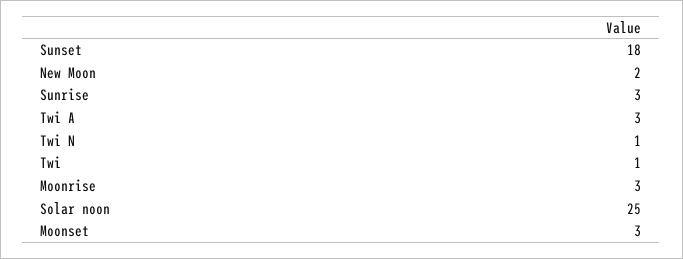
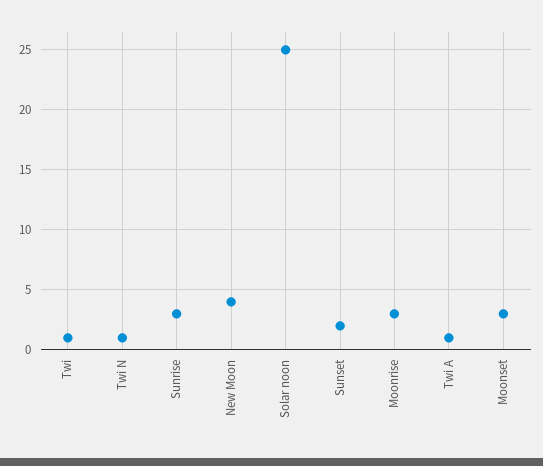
  {
-   "Sunset": 18,
+   "Sunset": 2,
-   "New Moon": 2,
+   "New Moon": 4,
    "Sunrise": 3,
-   "Twi A": 3,
+   "Twi A": 1,
    "Twi N": 1,
    "Twi": 1,
    "Moonrise": 3,
    "Solar noon": 25,
    "Moonset": 3
  }

